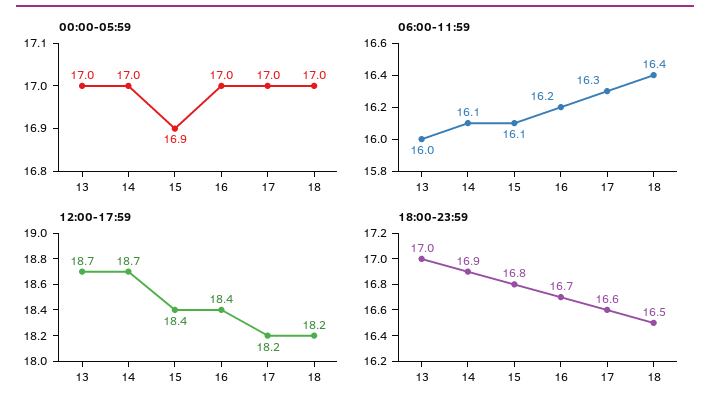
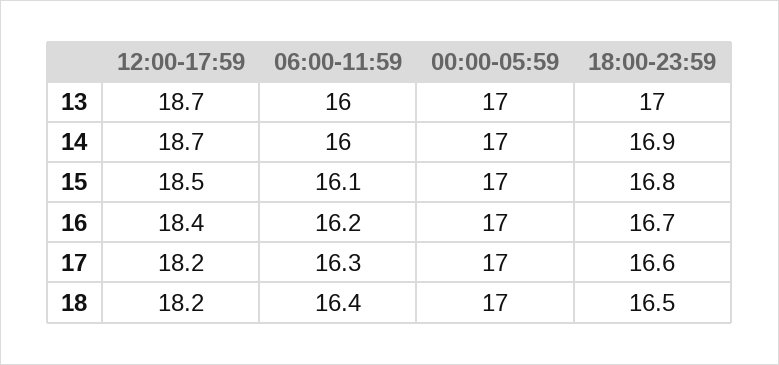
  {
    "00:00-05:59": {
      "13": 17,
      "14": 17,
-     "15": 16.9,
+     "15": 17,
      "16": 17,
      "17": 17,
      "18": 17
    },
    "06:00-11:59": {
      "13": 16,
-     "14": 16.1,
+     "14": 16,
      "15": 16.1,
      "16": 16.2,
      "17": 16.3,
      "18": 16.4
    },
    "12:00-17:59": {
      "13": 18.7,
      "14": 18.7,
-     "15": 18.4,
+     "15": 18.5,
      "16": 18.4,
      "17": 18.2,
      "18": 18.2
    },
    "18:00-23:59": {
      "13": 17,
      "14": 16.9,
      "15": 16.8,
      "16": 16.7,
      "17": 16.6,
      "18": 16.5
    }
  }

